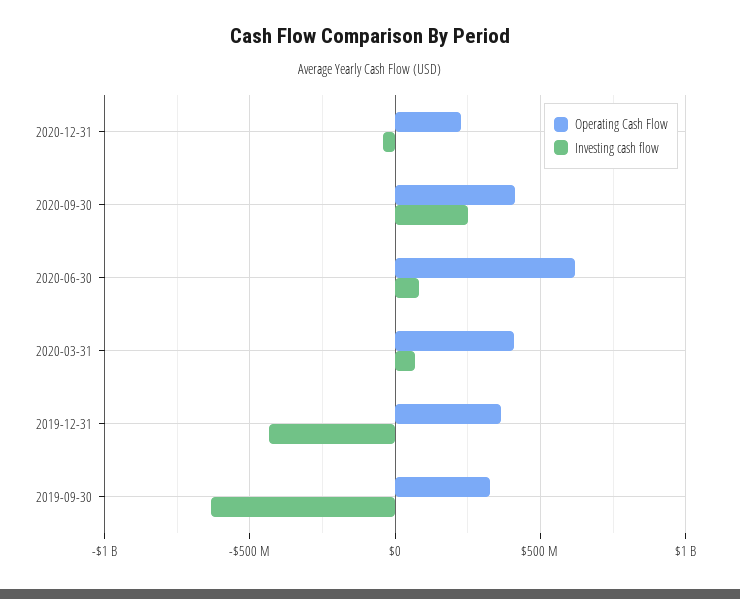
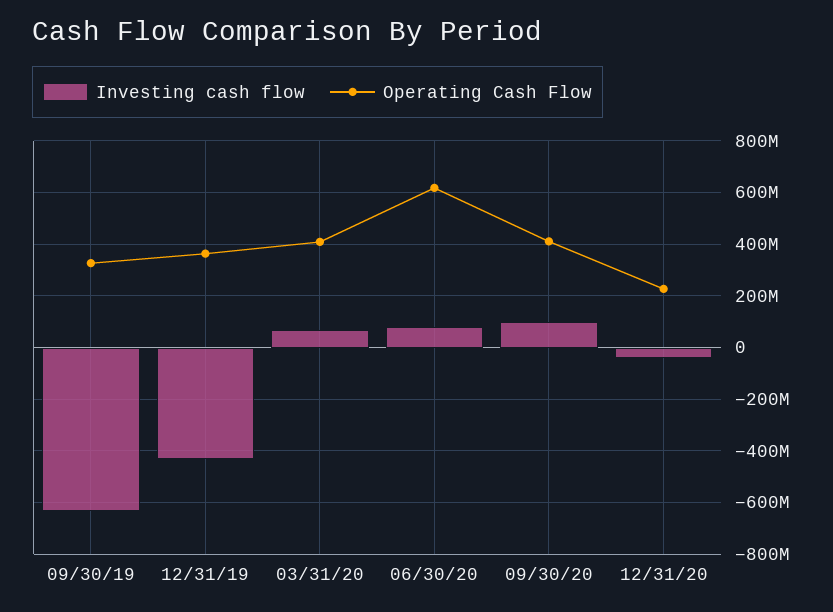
  {
    "Operating Cash Flow": {
      "2020-12-31": 225000000,
      "2020-09-30": 400000000,
      "2020-06-30": 625000000,
      "2020-03-31": 400000000,
      "2019-12-31": 375000000,
      "2019-09-30": 325000000
    },
    "Investing cash flow": {
      "2020-12-31": -50000000,
-     "2020-09-30": 250000000,
+     "2020-09-30": 100000000,
      "2020-06-30": 75000000,
      "2020-03-31": 75000000,
      "2019-12-31": -425000000,
      "2019-09-30": -625000000
    }
  }

